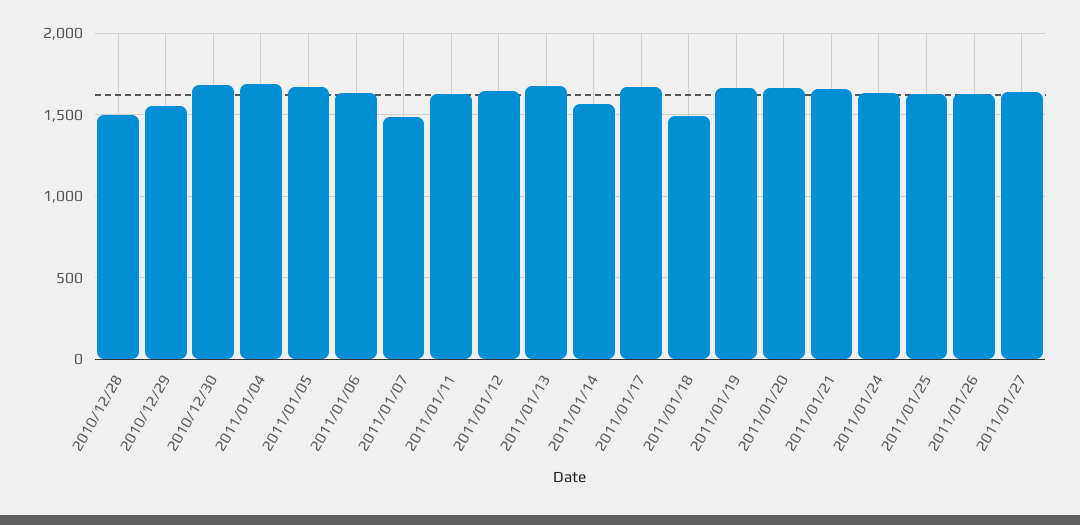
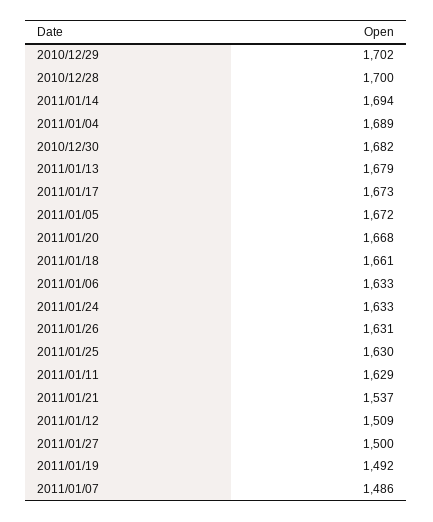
  {
-   "2010/12/28": 1500,
+   "2010/12/28": 1700,
-   "2010/12/29": 1550,
+   "2010/12/29": 1702,
    "2010/12/30": 1682,
    "2011/01/04": 1689,
    "2011/01/05": 1672,
    "2011/01/06": 1633,
    "2011/01/07": 1486,
    "2011/01/11": 1629,
-   "2011/01/12": 1650,
+   "2011/01/12": 1509,
    "2011/01/13": 1679,
-   "2011/01/14": 1550,
+   "2011/01/14": 1694,
    "2011/01/17": 1673,
-   "2011/01/18": 1500,
+   "2011/01/18": 1661,
-   "2011/01/19": 1650,
+   "2011/01/19": 1492,
    "2011/01/20": 1668,
-   "2011/01/21": 1650,
+   "2011/01/21": 1537,
    "2011/01/24": 1633,
    "2011/01/25": 1630,
    "2011/01/26": 1631,
-   "2011/01/27": 1650
+   "2011/01/27": 1500
  }

